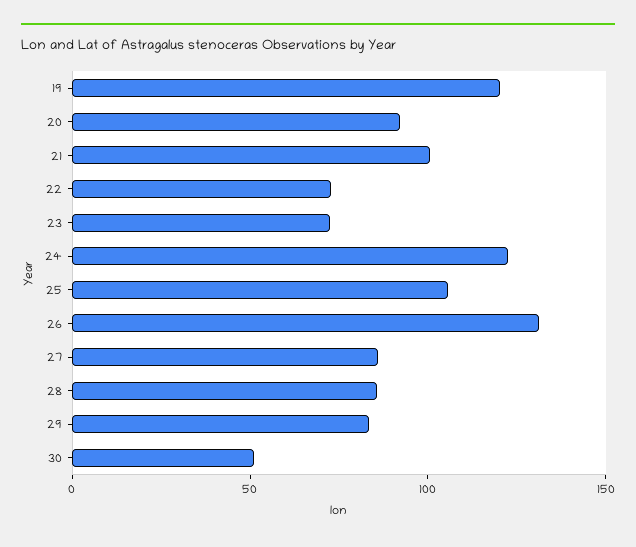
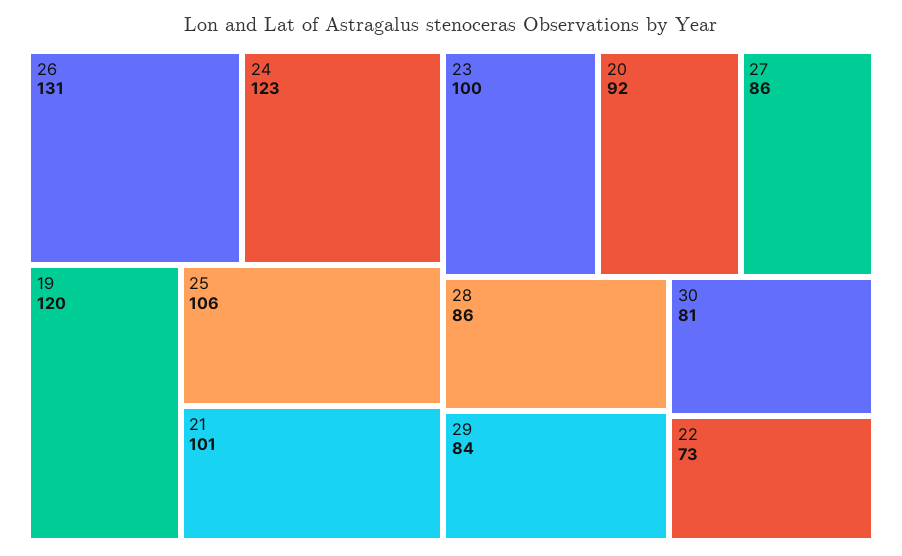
  {
    "19": 120,
    "20": 92,
    "21": 101,
    "22": 73,
-   "23": 70,
+   "23": 100,
    "24": 123,
    "25": 106,
    "26": 131,
    "27": 86,
    "28": 86,
    "29": 84,
-   "30": 50
+   "30": 81
  }

